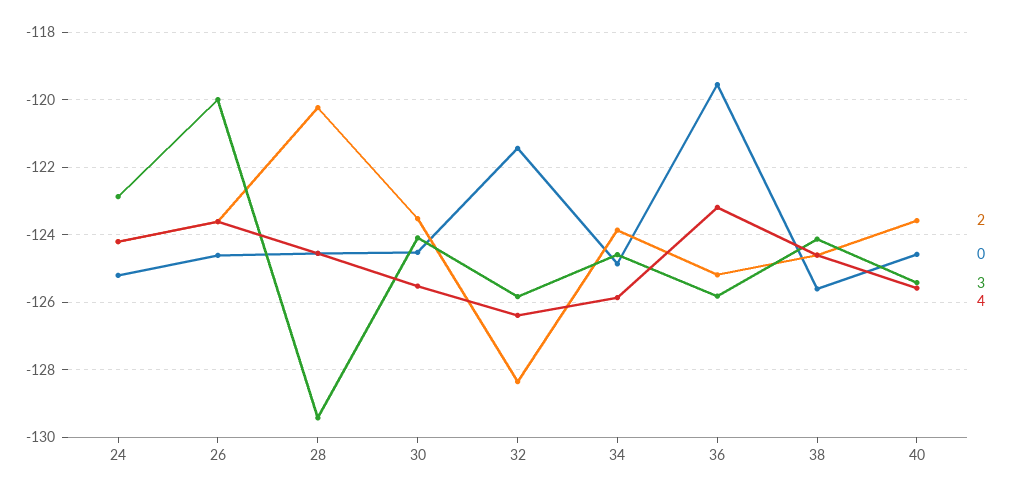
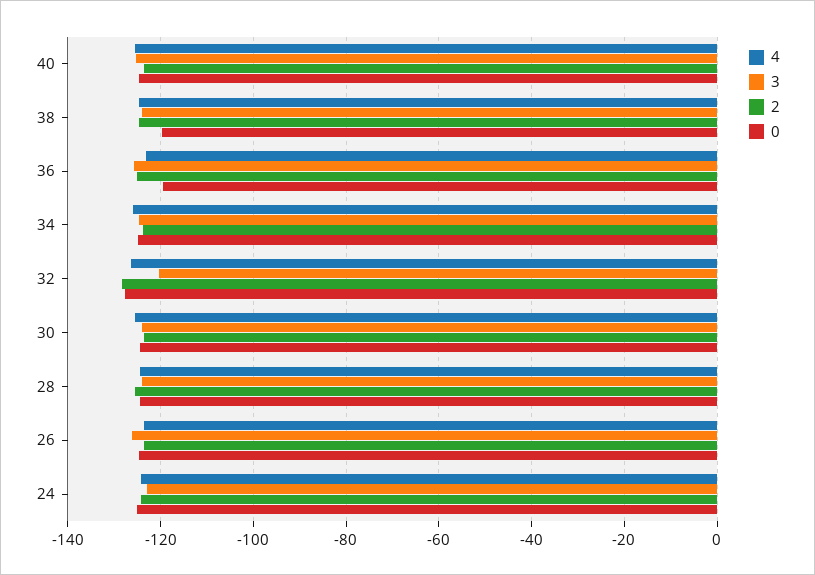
  {
    "2": {
      "24": -124.2,
      "26": -123.6,
-     "28": -120.2,
+     "28": -126,
      "30": -123.6,
      "32": -128.4,
      "34": -123.8,
      "36": -125.2,
      "38": -124.6,
      "40": -123.6
    },
    "0": {
      "24": -125.2,
      "26": -124.6,
      "28": -124.6,
      "30": -124.6,
-     "32": -121.4,
+     "32": -128,
      "34": -124.8,
      "36": -119.6,
-     "38": -125.6,
+     "38": -120,
      "40": -124.6
    },
    "3": {
      "24": -122.8,
-     "26": -120,
+     "26": -126,
-     "28": -129.4,
+     "28": -124,
      "30": -124,
-     "32": -125.8,
+     "32": -120,
      "34": -124.6,
      "36": -125.8,
      "38": -124.2,
      "40": -125.4
    },
    "4": {
      "24": -124.2,
      "26": -123.6,
      "28": -124.6,
      "30": -125.6,
      "32": -126.4,
      "34": -125.8,
      "36": -123.2,
      "38": -124.6,
      "40": -125.6
    }
  }

